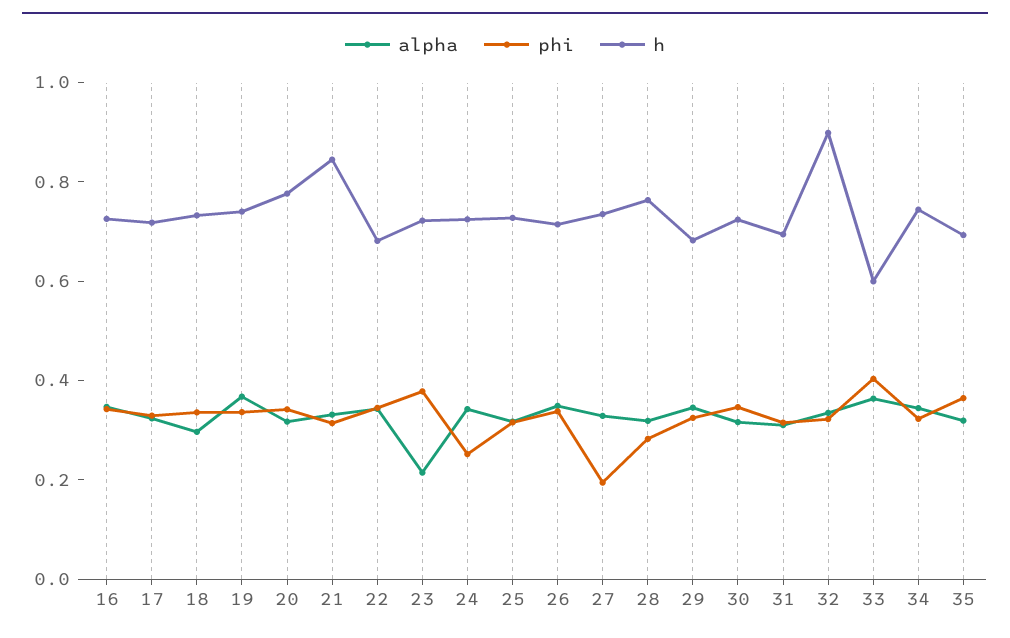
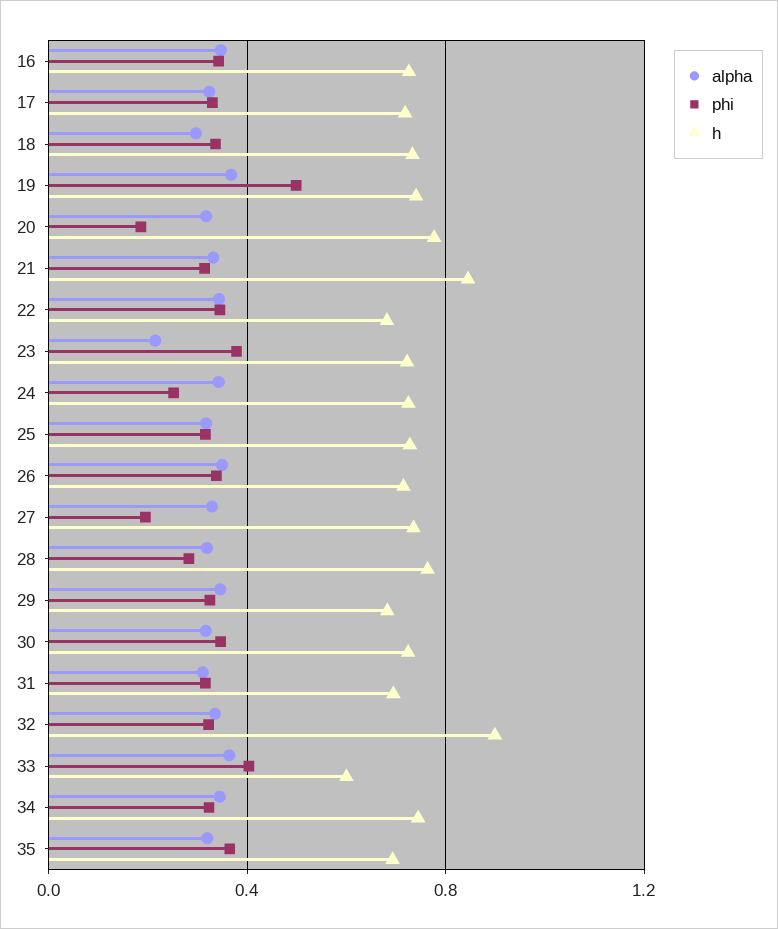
  {
    "alpha": {
      "16": 0.35,
      "17": 0.3,
      "18": 0.3,
      "19": 0.35,
      "20": 0.3,
      "21": 0.35,
      "22": 0.35,
      "23": 0.2,
      "24": 0.35,
      "25": 0.3,
      "26": 0.35,
      "27": 0.35,
      "28": 0.3,
      "29": 0.35,
      "30": 0.3,
      "31": 0.3,
      "32": 0.35,
      "33": 0.35,
      "34": 0.35,
      "35": 0.3
    },
    "phi": {
      "16": 0.35,
      "17": 0.35,
      "18": 0.35,
-     "19": 0.35,
+     "19": 0.5,
-     "20": 0.35,
+     "20": 0.2,
      "21": 0.3,
      "22": 0.35,
      "23": 0.4,
      "24": 0.25,
      "25": 0.3,
      "26": 0.35,
      "27": 0.2,
      "28": 0.3,
      "29": 0.3,
      "30": 0.35,
      "31": 0.3,
      "32": 0.3,
      "33": 0.4,
      "34": 0.3,
      "35": 0.35
    },
    "h": {
      "16": 0.75,
      "17": 0.7,
      "18": 0.75,
      "19": 0.75,
      "20": 0.8,
      "21": 0.85,
      "22": 0.7,
      "23": 0.7,
      "24": 0.7,
      "25": 0.75,
      "26": 0.7,
      "27": 0.75,
      "28": 0.75,
      "29": 0.7,
      "30": 0.7,
      "31": 0.7,
      "32": 0.9,
      "33": 0.6,
      "34": 0.75,
      "35": 0.7
    }
  }

